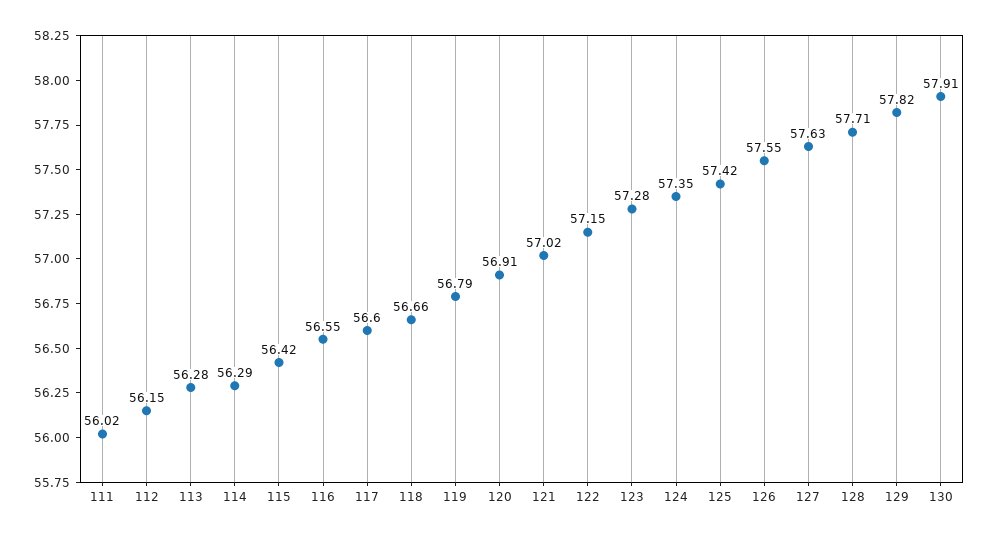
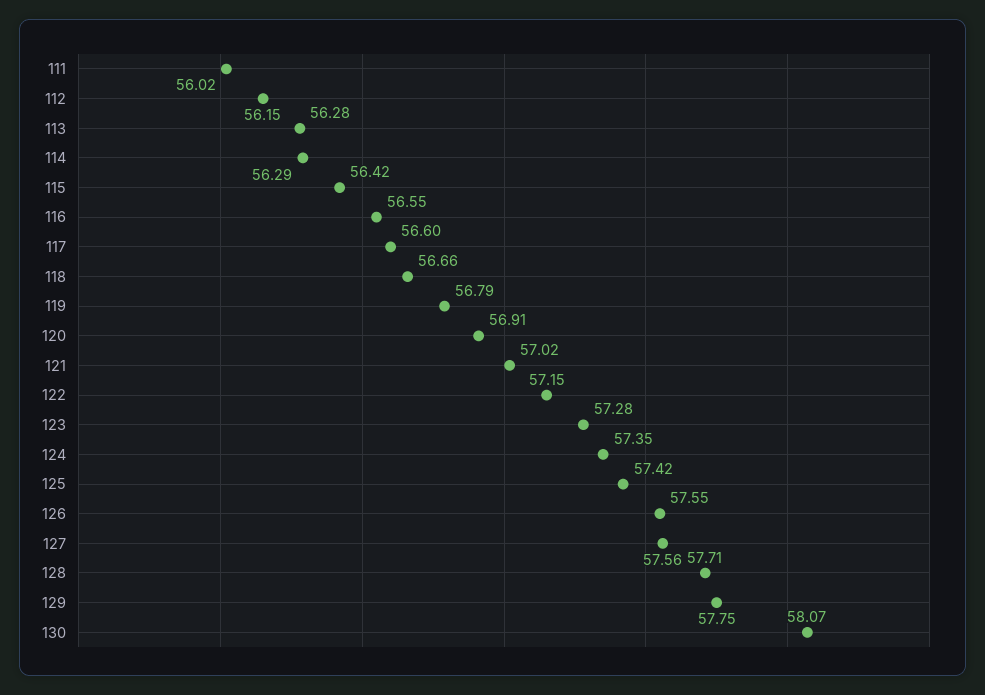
  {
    "111": 56.02,
    "112": 56.15,
    "113": 56.28,
    "114": 56.29,
    "115": 56.42,
    "116": 56.55,
    "117": 56.6,
    "118": 56.66,
    "119": 56.79,
    "120": 56.91,
    "121": 57.02,
    "122": 57.15,
    "123": 57.28,
    "124": 57.35,
    "125": 57.42,
    "126": 57.55,
-   "127": 57.63,
+   "127": 57.56,
    "128": 57.71,
-   "129": 57.82,
+   "129": 57.75,
-   "130": 57.91
+   "130": 58.07
  }

